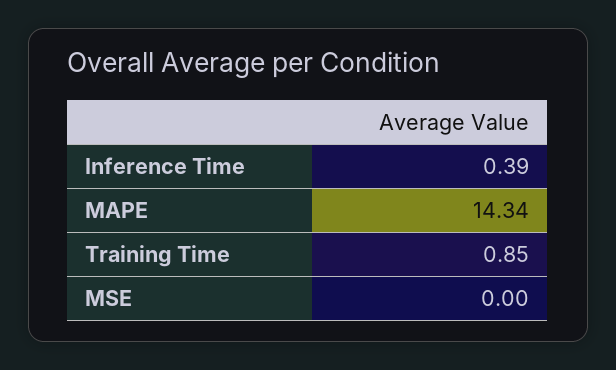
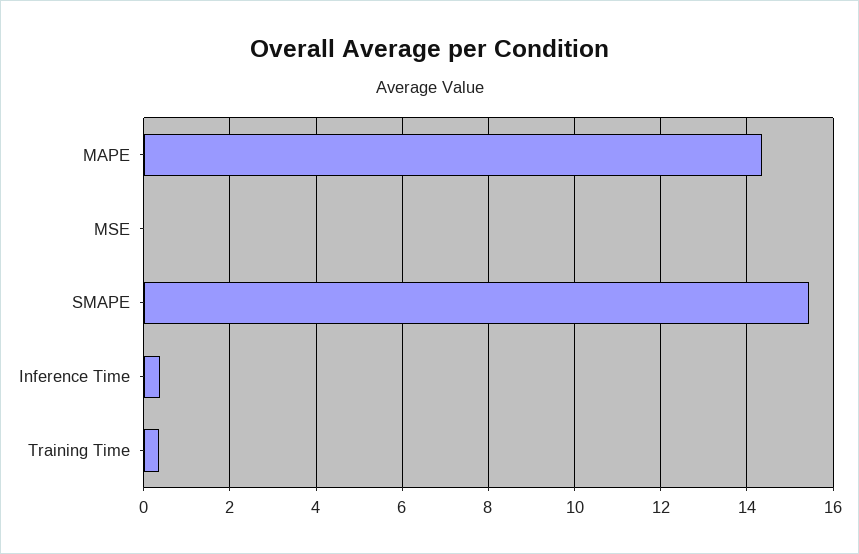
  {
    "Inference Time": 0.39,
    "MAPE": 14.34,
-   "Training Time": 0.85,
+   "Training Time": 0.4,
-   "MSE": 0
+   "MSE": 0,
+   "SMAPE": 15.4
  }

